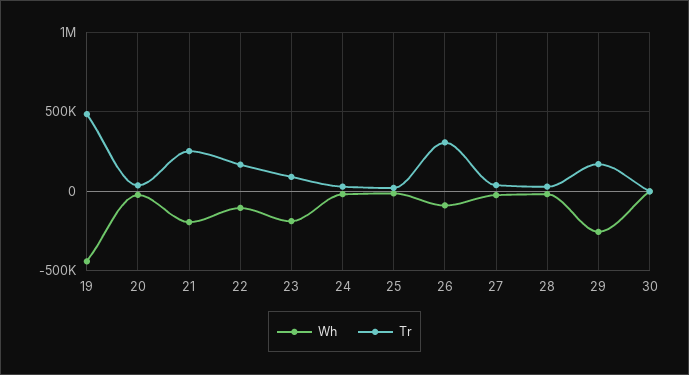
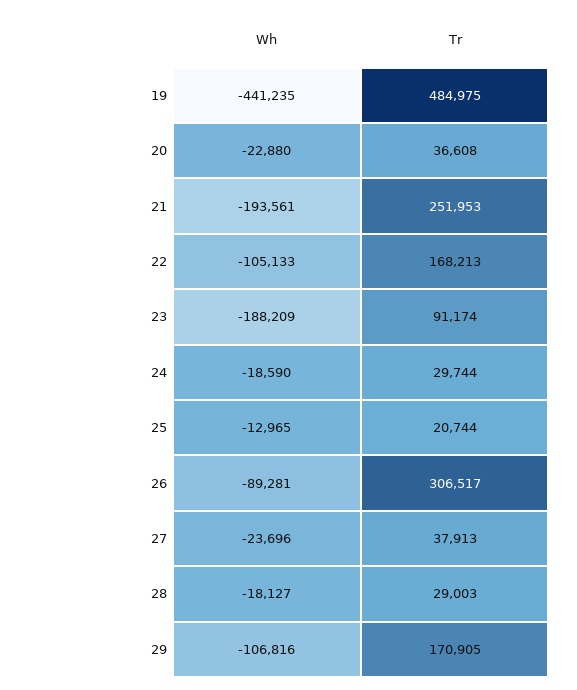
  {
    "Wh": {
      "19": -441235,
      "20": -22880,
      "21": -193561,
      "22": -105133,
      "23": -188209,
      "24": -18590,
      "25": -12965,
      "26": -89281,
      "27": -23696,
      "28": -18127,
-     "29": -250000,
+     "29": -106816
-     "30": 0
    },
    "Tr": {
      "19": 484975,
      "20": 36608,
      "21": 251953,
      "22": 168213,
      "23": 91174,
      "24": 29744,
      "25": 20744,
      "26": 306517,
      "27": 37913,
      "28": 29003,
-     "29": 170905,
+     "29": 170905
-     "30": 0
    }
  }

